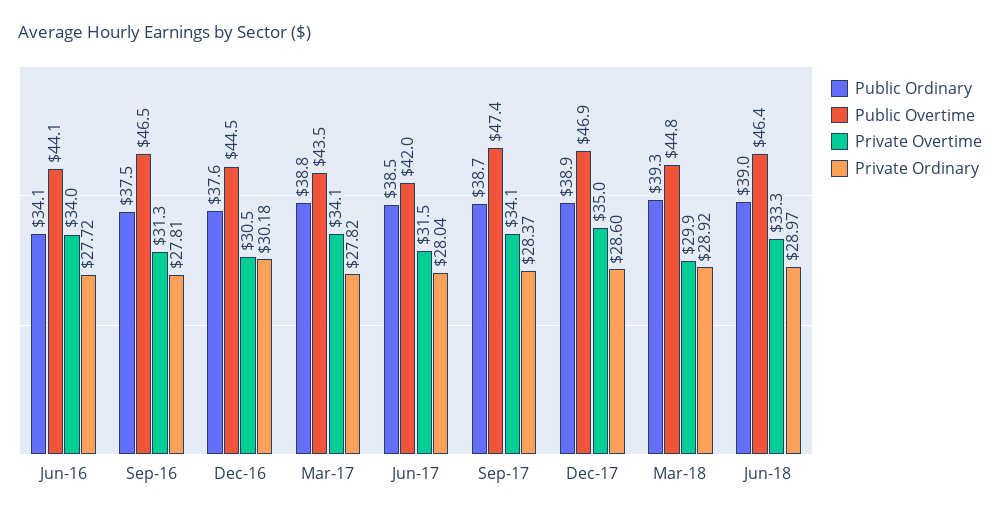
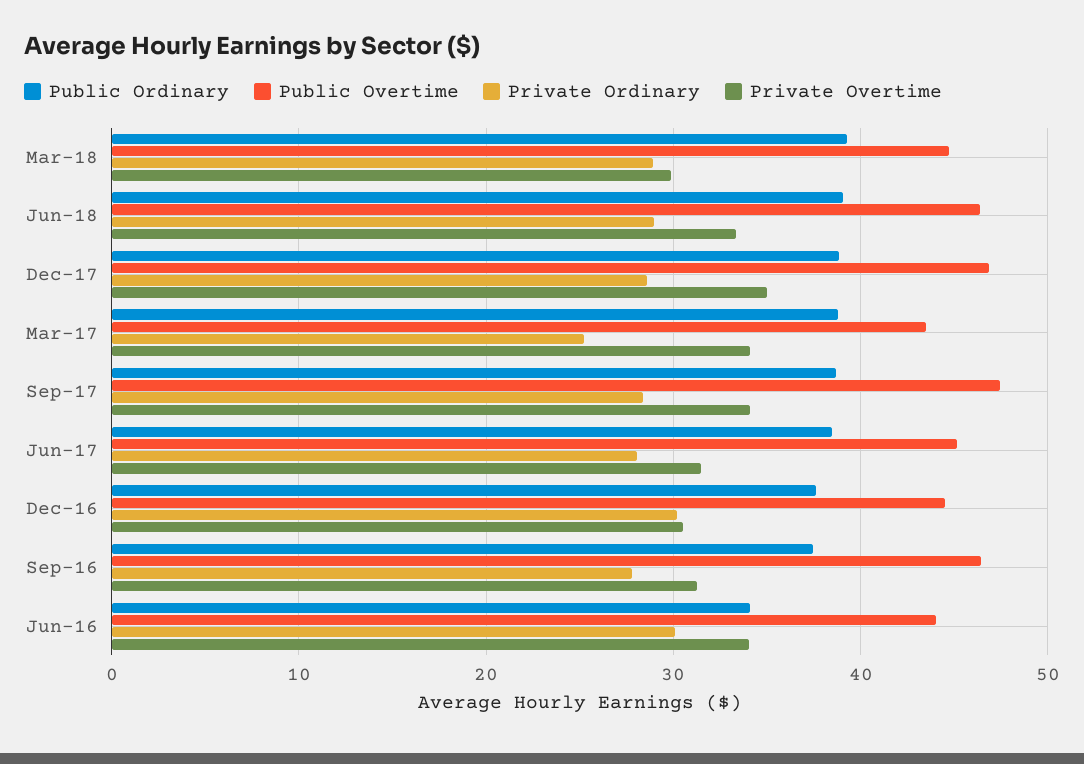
  {
    "Public Ordinary": {
      "Jun-16": 34.1,
      "Sep-16": 37.5,
      "Dec-16": 37.6,
      "Mar-17": 38.8,
      "Jun-17": 38.5,
      "Sep-17": 38.7,
      "Dec-17": 38.9,
      "Mar-18": 39.3,
      "Jun-18": 39
    },
    "Public Overtime": {
      "Jun-16": 44.1,
      "Sep-16": 46.5,
      "Dec-16": 44.5,
      "Mar-17": 43.5,
-     "Jun-17": 42,
+     "Jun-17": 45,
      "Sep-17": 47.4,
      "Dec-17": 46.9,
      "Mar-18": 44.8,
      "Jun-18": 46.4
    },
    "Private Overtime": {
      "Jun-16": 34,
      "Sep-16": 31.3,
      "Dec-16": 30.5,
      "Mar-17": 34.1,
      "Jun-17": 31.5,
      "Sep-17": 34.1,
      "Dec-17": 35,
      "Mar-18": 29.9,
      "Jun-18": 33.3
    },
    "Private Ordinary": {
-     "Jun-16": 27.72,
+     "Jun-16": 30,
      "Sep-16": 27.81,
      "Dec-16": 30.18,
-     "Mar-17": 27.82,
+     "Mar-17": 25,
      "Jun-17": 28.04,
      "Sep-17": 28.37,
      "Dec-17": 28.6,
      "Mar-18": 28.92,
      "Jun-18": 28.97
    }
  }

